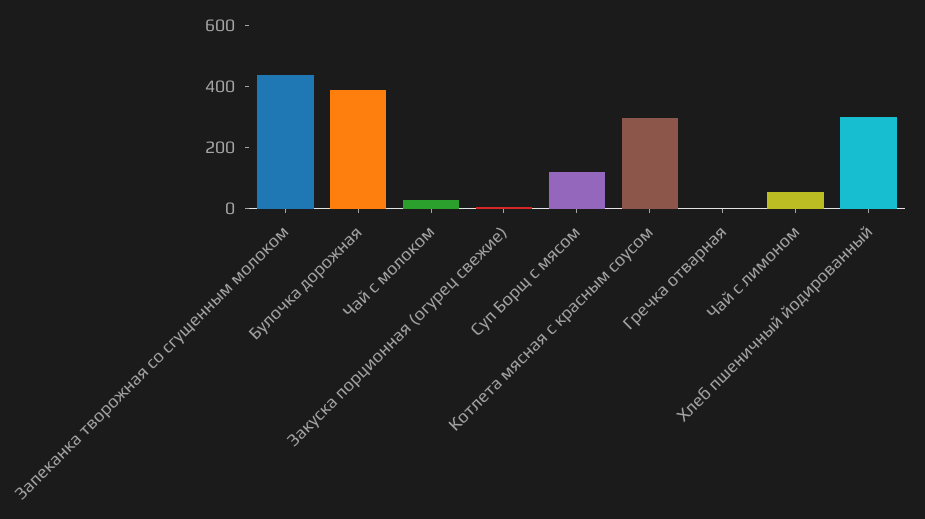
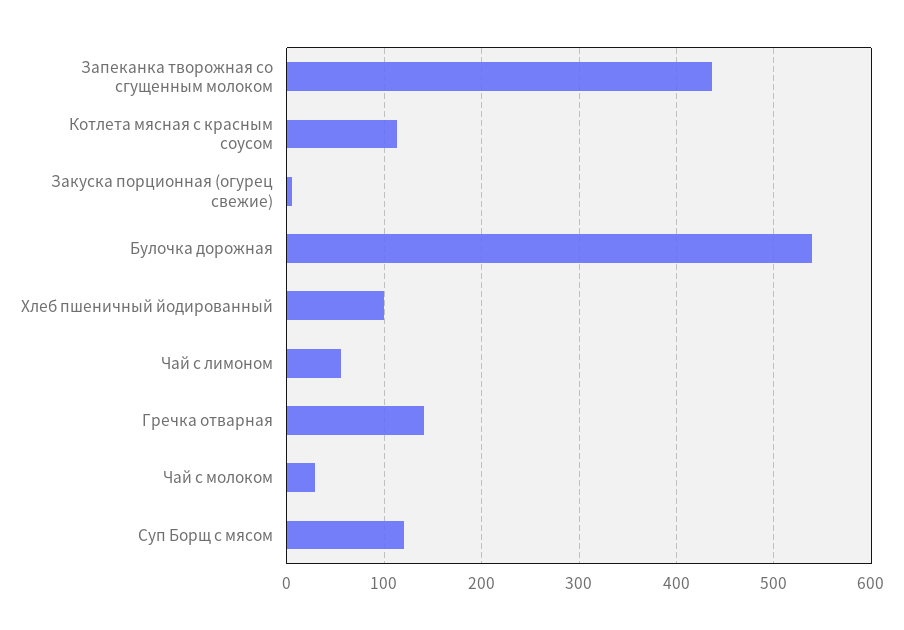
  {
    "Запеканка творожная со сгущенным молоком": 440,
-   "Булочка дорожная": 400,
+   "Булочка дорожная": 540,
    "Чай с молоком": 30,
    "Закуска порционная (огурец свежие)": 10,
    "Суп Борщ с мясом": 120,
-   "Котлета мясная с красным соусом": 300,
+   "Котлета мясная с красным соусом": 110,
-   "Гречка отварная": 0,
+   "Гречка отварная": 140,
    "Чай с лимоном": 60,
-   "Хлеб пшеничный йодированный": 300
+   "Хлеб пшеничный йодированный": 100
  }

